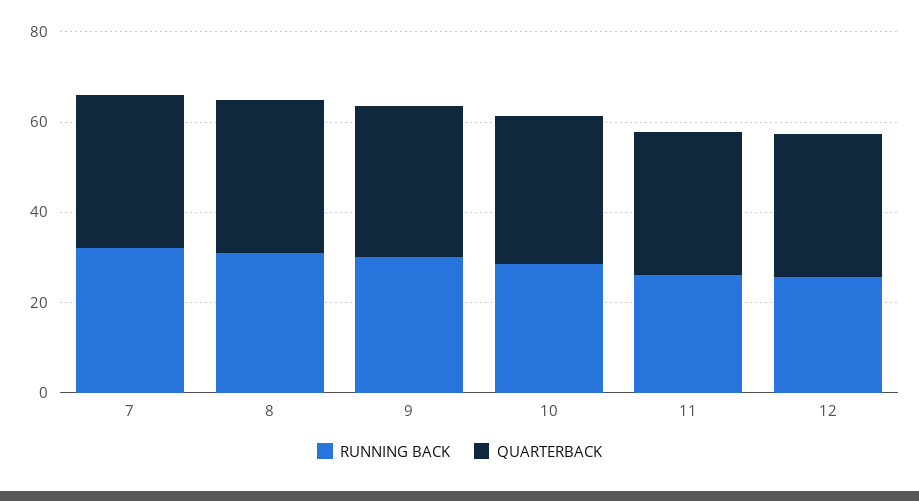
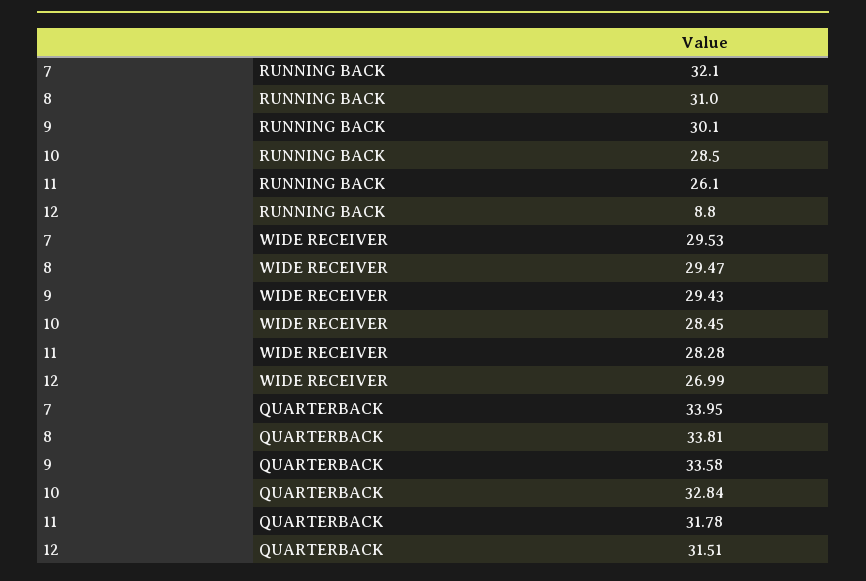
  {
    "RUNNING BACK": {
      "7": 32.1,
      "8": 31,
      "9": 30.1,
      "10": 28.5,
      "11": 26.1,
-     "12": 25
+     "12": 8.8
    },
    "QUARTERBACK": {
      "7": 33.95,
      "8": 33.81,
      "9": 33.58,
      "10": 32.84,
      "11": 31.78,
      "12": 31.51
-   }
+   },
+   "WIDE RECEIVER": {
+     "7": 29.53,
+     "8": 29.47,
+     "9": 29.43,
+     "10": 28.45,
+     "11": 28.28,
+     "12": 26.99
+   }
  }

